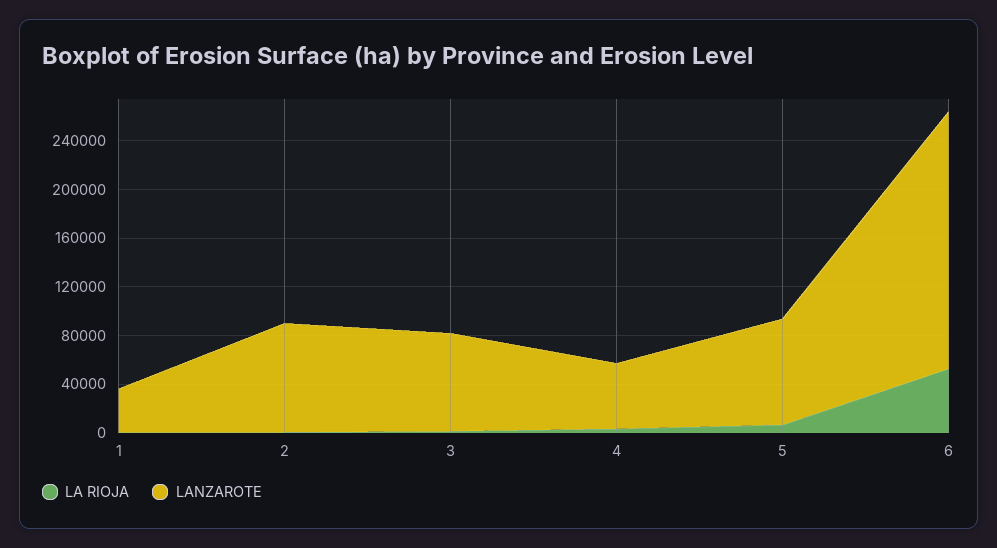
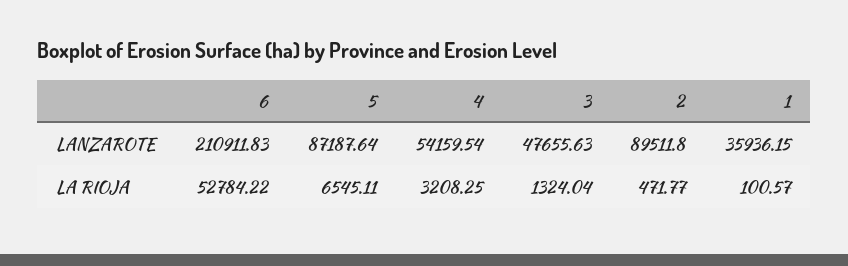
  {
    "LA RIOJA": {
      "1": 100.57,
      "2": 471.77,
      "3": 1324.04,
      "4": 3208.25,
      "5": 6545.11,
      "6": 52784.22
    },
    "LANZAROTE": {
      "1": 35936.15,
      "2": 89511.8,
-     "3": 80000,
+     "3": 47655.63,
      "4": 54159.54,
      "5": 87187.64,
      "6": 210911.83
    }
  }

